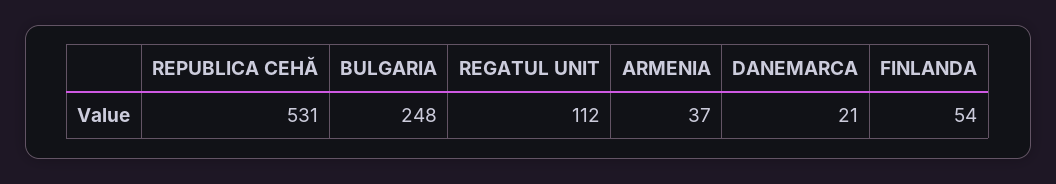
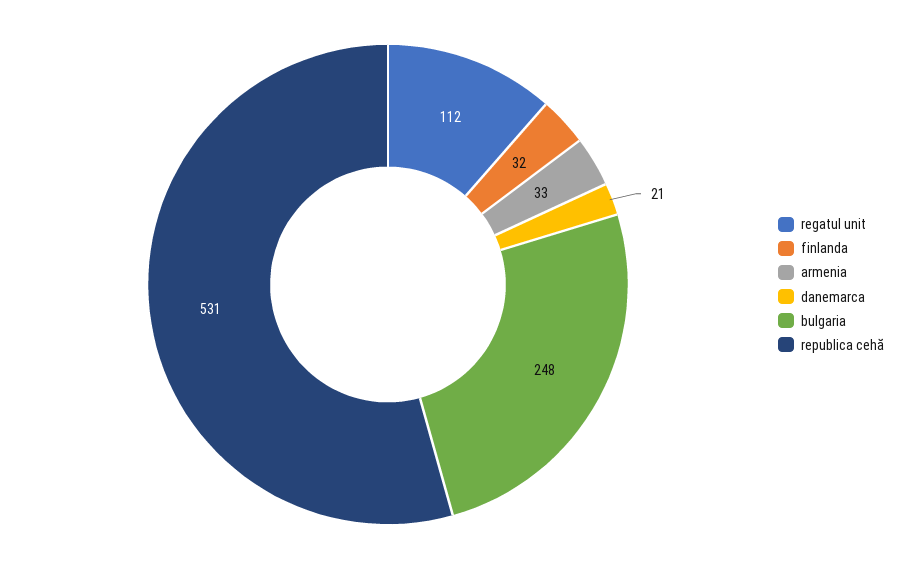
  {
    "REPUBLICA CEHĂ": 531,
    "BULGARIA": 248,
    "REGATUL UNIT": 112,
-   "ARMENIA": 37,
+   "ARMENIA": 33,
    "DANEMARCA": 21,
-   "FINLANDA": 54
+   "FINLANDA": 32
  }

